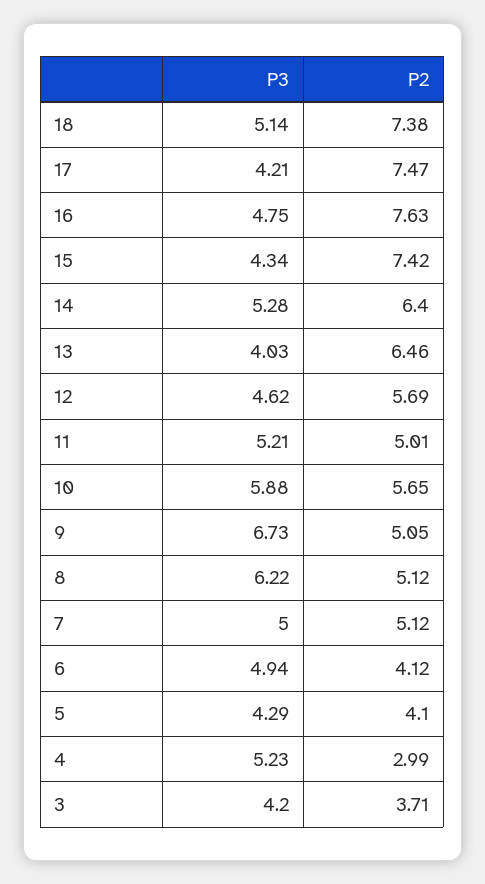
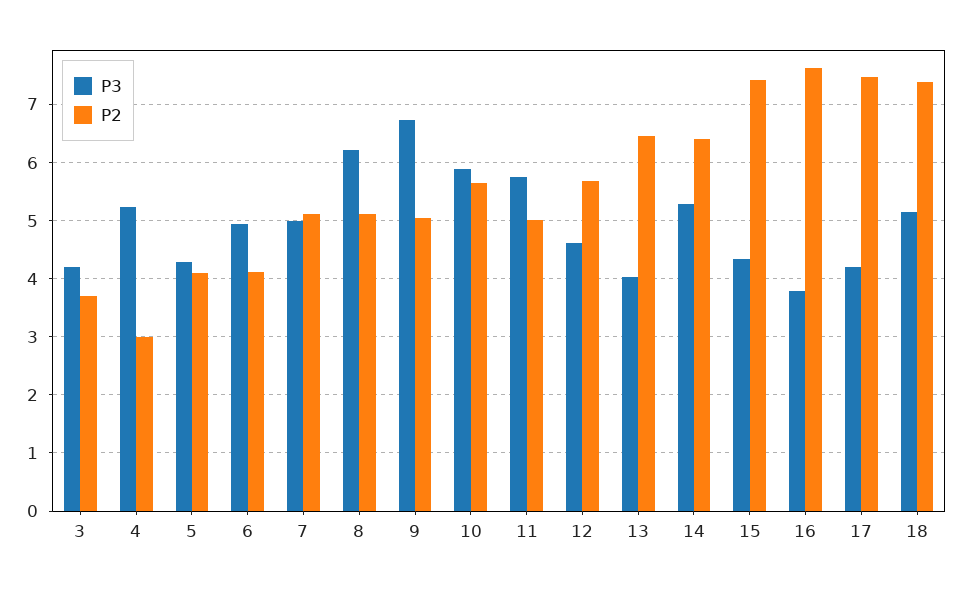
  {
    "P3": {
      "18": 5.14,
      "17": 4.21,
-     "16": 4.75,
+     "16": 3.8,
      "15": 4.34,
      "14": 5.28,
      "13": 4.03,
      "12": 4.62,
-     "11": 5.21,
+     "11": 5.8,
      "10": 5.88,
      "9": 6.73,
      "8": 6.22,
      "7": 5,
      "6": 4.94,
      "5": 4.29,
      "4": 5.23,
      "3": 4.2
    },
    "P2": {
      "18": 7.38,
      "17": 7.47,
      "16": 7.63,
      "15": 7.42,
      "14": 6.4,
      "13": 6.46,
      "12": 5.69,
      "11": 5.01,
      "10": 5.65,
      "9": 5.05,
      "8": 5.12,
      "7": 5.12,
      "6": 4.12,
      "5": 4.1,
      "4": 2.99,
      "3": 3.71
    }
  }

